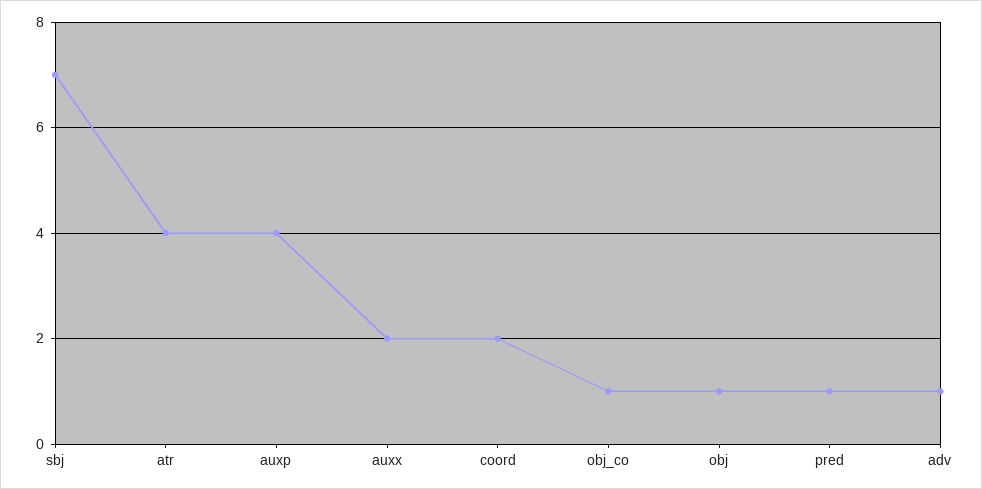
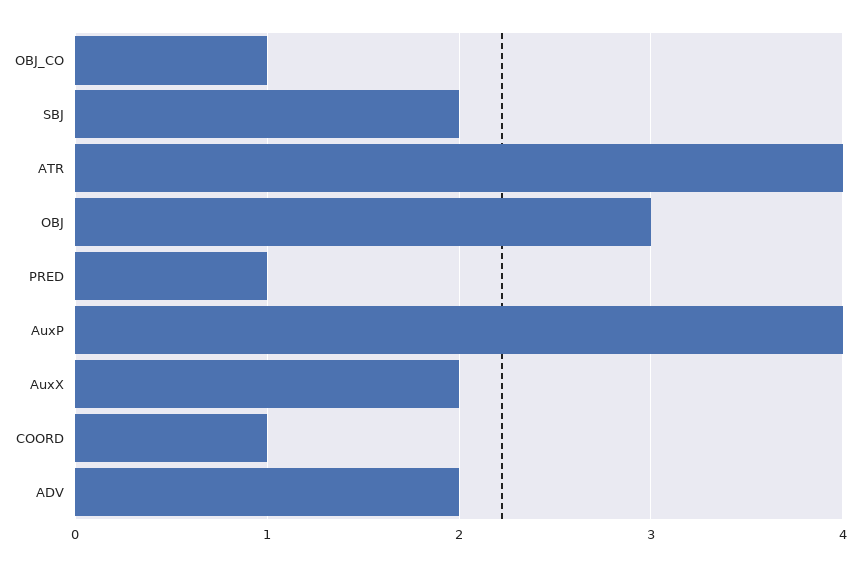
  {
-   "sbj": 7,
+   "sbj": 2,
    "atr": 4,
    "auxp": 4,
    "auxx": 2,
-   "coord": 2,
+   "coord": 1,
    "obj_co": 1,
-   "obj": 1,
+   "obj": 3,
    "pred": 1,
-   "adv": 1
+   "adv": 2
  }

